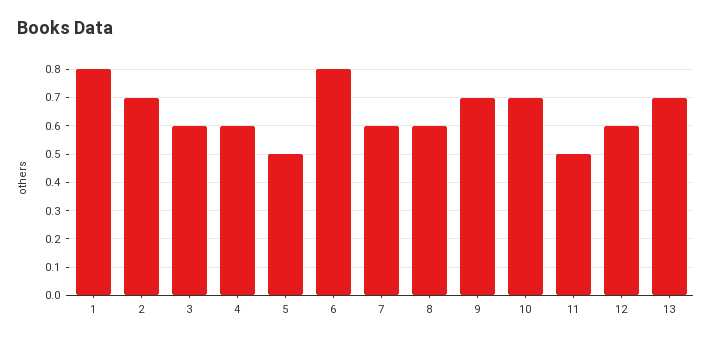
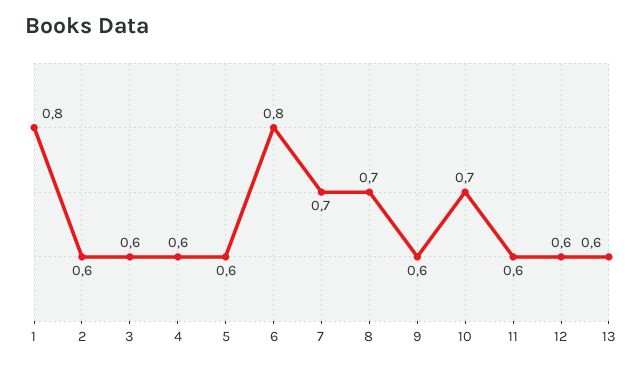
  {
    "1": 0.8,
-   "2": 0.7,
+   "2": 0.6,
    "3": 0.6,
    "4": 0.6,
-   "5": 0.5,
+   "5": 0.6,
    "6": 0.8,
-   "7": 0.6,
+   "7": 0.7,
-   "8": 0.6,
+   "8": 0.7,
-   "9": 0.7,
+   "9": 0.6,
    "10": 0.7,
-   "11": 0.5,
+   "11": 0.6,
    "12": 0.6,
-   "13": 0.7
+   "13": 0.6
  }

